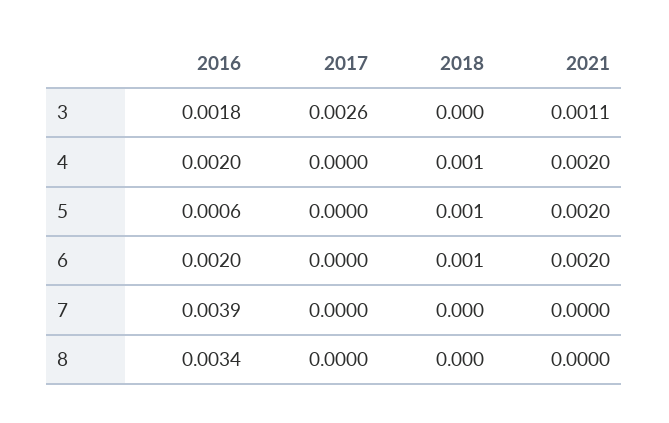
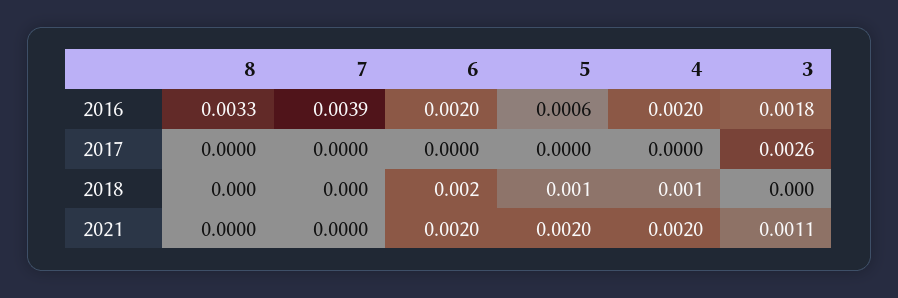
  {
    "2016": {
      "3": 0.0018,
      "4": 0.002,
      "5": 0.0006,
      "6": 0.002,
      "7": 0.0039,
-     "8": 0.0034
+     "8": 0.0033
    },
    "2017": {
      "3": 0.0026,
      "4": 0,
      "5": 0,
      "6": 0,
      "7": 0,
      "8": 0
    },
    "2018": {
      "3": 0,
      "4": 0.001,
      "5": 0.001,
-     "6": 0.001,
+     "6": 0.002,
      "7": 0,
      "8": 0
    },
    "2021": {
      "3": 0.0011,
      "4": 0.002,
      "5": 0.002,
      "6": 0.002,
      "7": 0,
      "8": 0
    }
  }

